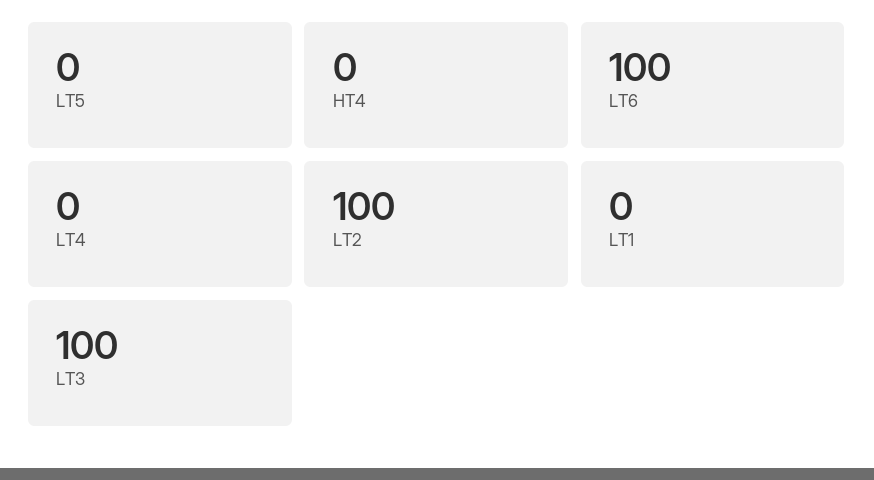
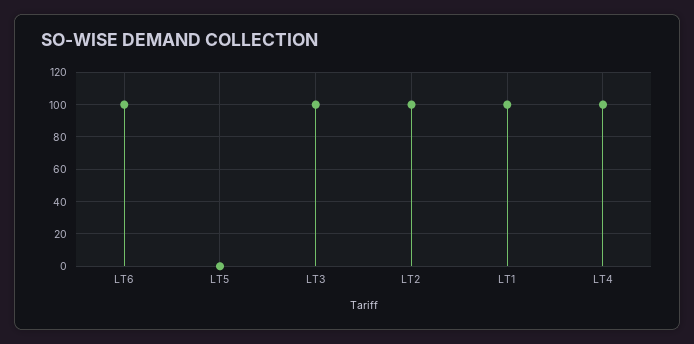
  {
    "LT5": 0,
-   "HT4": 0,
    "LT6": 100,
-   "LT4": 0,
+   "LT4": 100,
    "LT2": 100,
-   "LT1": 0,
+   "LT1": 100,
    "LT3": 100
  }

